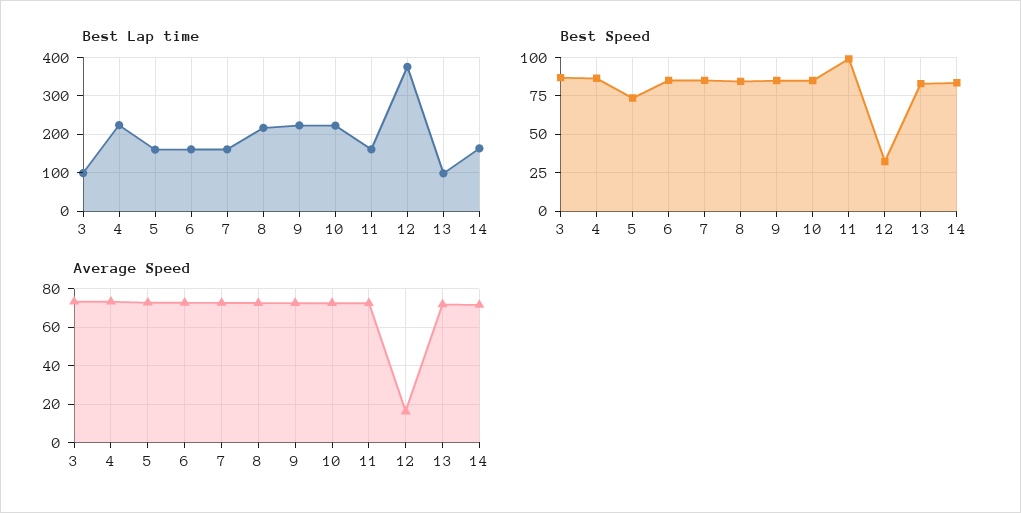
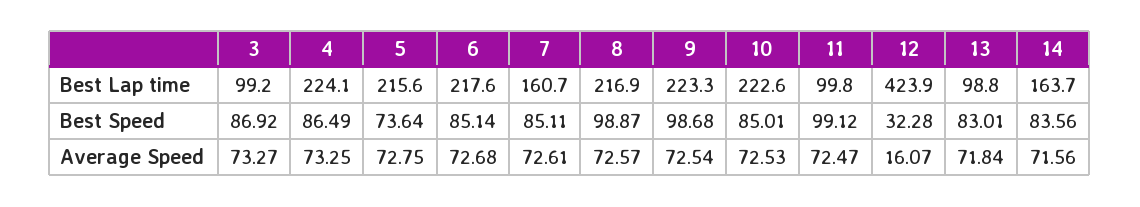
  {
    "Best Lap time": {
      "3": 99.2,
      "4": 224.1,
-     "5": 160,
+     "5": 215.6,
-     "6": 160,
+     "6": 217.6,
      "7": 160.7,
      "8": 216.9,
      "9": 223.3,
      "10": 222.6,
-     "11": 160,
+     "11": 99.8,
-     "12": 380,
+     "12": 423.9,
      "13": 98.8,
      "14": 163.7
    },
    "Best Speed": {
      "3": 86.92,
      "4": 86.49,
      "5": 73.64,
      "6": 85.14,
      "7": 85.11,
-     "8": 85,
+     "8": 98.87,
-     "9": 85,
+     "9": 98.68,
      "10": 85.01,
      "11": 99.12,
      "12": 32.28,
      "13": 83.01,
      "14": 83.56
    },
    "Average Speed": {
      "3": 73.27,
      "4": 73.25,
      "5": 72.75,
      "6": 72.68,
      "7": 72.61,
      "8": 72.57,
      "9": 72.54,
      "10": 72.53,
      "11": 72.47,
      "12": 16.07,
      "13": 71.84,
      "14": 71.56
    }
  }

